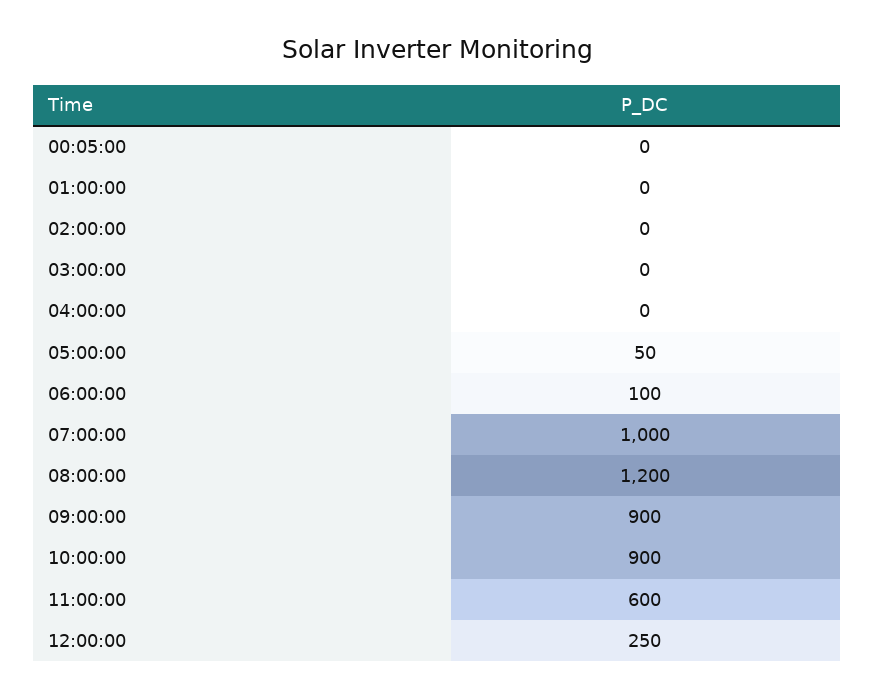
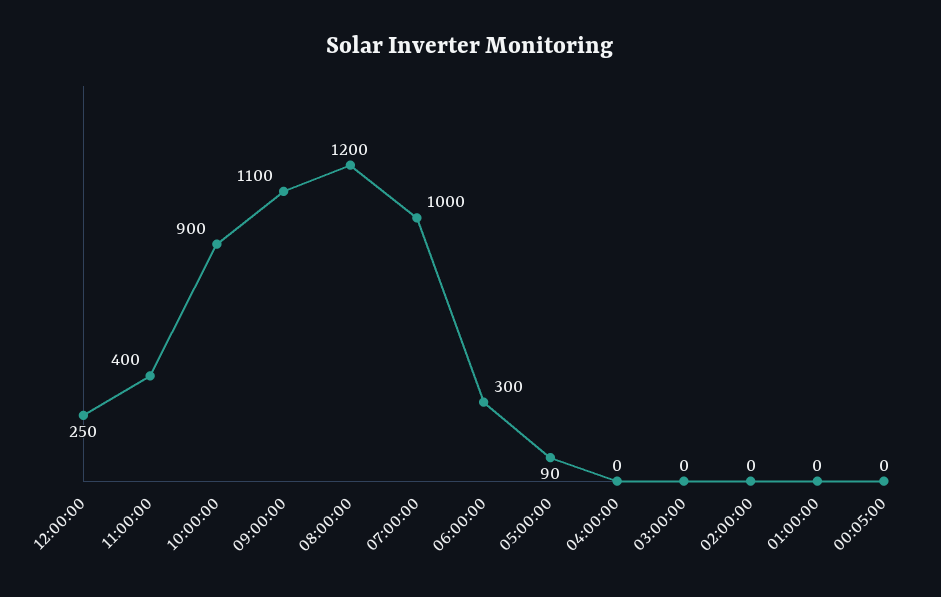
  {
    "00:05:00": 0,
    "01:00:00": 0,
    "02:00:00": 0,
    "03:00:00": 0,
    "04:00:00": 0,
-   "05:00:00": 50,
+   "05:00:00": 90,
-   "06:00:00": 100,
+   "06:00:00": 300,
    "07:00:00": 1000,
    "08:00:00": 1200,
-   "09:00:00": 900,
+   "09:00:00": 1100,
    "10:00:00": 900,
-   "11:00:00": 600,
+   "11:00:00": 400,
    "12:00:00": 250
  }

